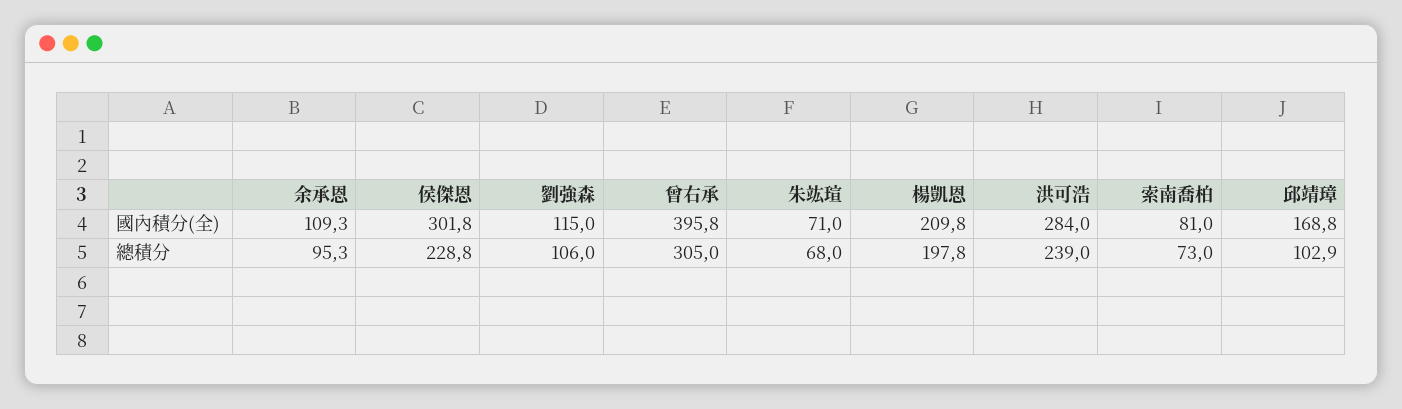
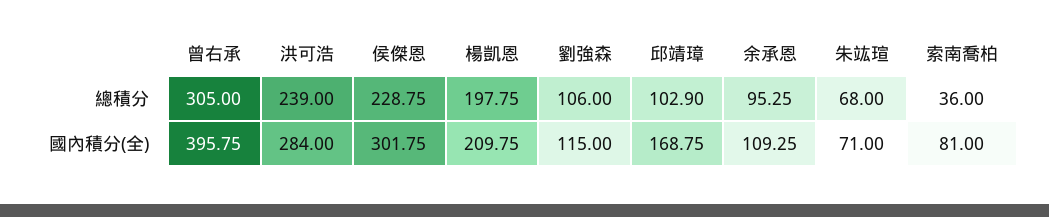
  {
    "余承恩": {
      "國內積分(全)": 109.25,
      "總積分": 95.25
    },
    "侯傑恩": {
      "國內積分(全)": 301.75,
      "總積分": 228.75
    },
    "劉強森": {
      "國內積分(全)": 115,
      "總積分": 106
    },
    "曾右承": {
      "國內積分(全)": 395.75,
      "總積分": 305
    },
    "朱竑瑄": {
      "國內積分(全)": 71,
      "總積分": 68
    },
    "楊凱恩": {
      "國內積分(全)": 209.75,
      "總積分": 197.75
    },
    "洪可浩": {
      "國內積分(全)": 284,
      "總積分": 239
    },
    "索南喬柏": {
      "國內積分(全)": 81,
-     "總積分": 73
+     "總積分": 36
    },
    "邱靖璋": {
      "國內積分(全)": 168.75,
      "總積分": 102.9
    }
  }

